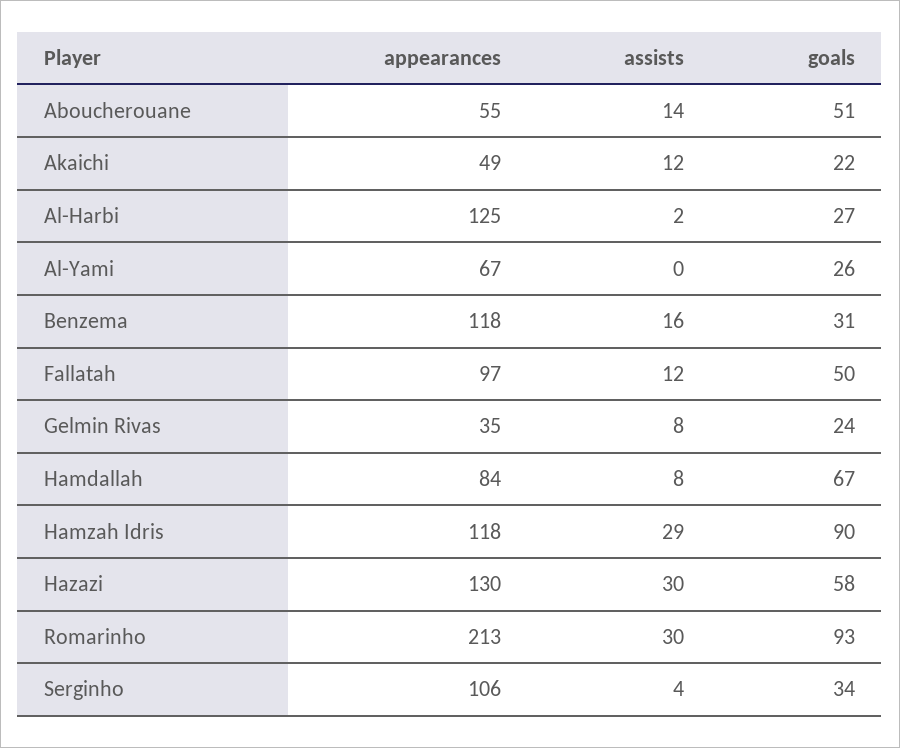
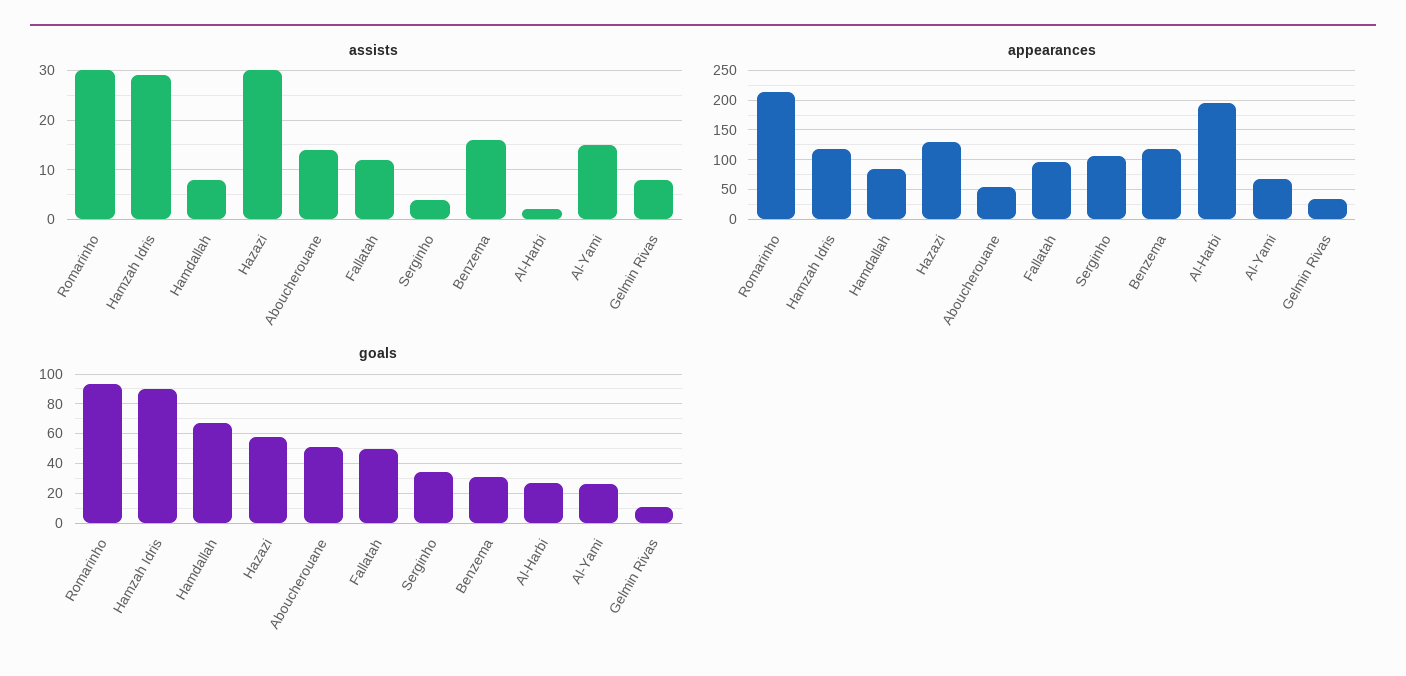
  {
    "appearances": {
      "Aboucherouane": 55,
-     "Akaichi": 49,
-     "Al-Harbi": 125,
+     "Al-Harbi": 200,
      "Al-Yami": 67,
      "Benzema": 118,
      "Fallatah": 97,
      "Gelmin Rivas": 35,
      "Hamdallah": 84,
      "Hamzah Idris": 118,
      "Hazazi": 130,
      "Romarinho": 213,
      "Serginho": 106
    },
    "assists": {
      "Aboucherouane": 14,
-     "Akaichi": 12,
      "Al-Harbi": 2,
-     "Al-Yami": 0,
+     "Al-Yami": 15,
      "Benzema": 16,
      "Fallatah": 12,
      "Gelmin Rivas": 8,
      "Hamdallah": 8,
      "Hamzah Idris": 29,
      "Hazazi": 30,
      "Romarinho": 30,
      "Serginho": 4
    },
    "goals": {
      "Aboucherouane": 51,
-     "Akaichi": 22,
      "Al-Harbi": 27,
      "Al-Yami": 26,
      "Benzema": 31,
      "Fallatah": 50,
-     "Gelmin Rivas": 24,
+     "Gelmin Rivas": 10,
      "Hamdallah": 67,
      "Hamzah Idris": 90,
      "Hazazi": 58,
      "Romarinho": 93,
      "Serginho": 34
    }
  }

